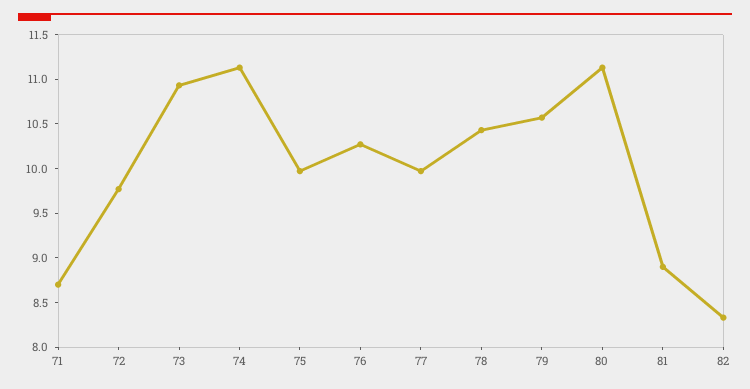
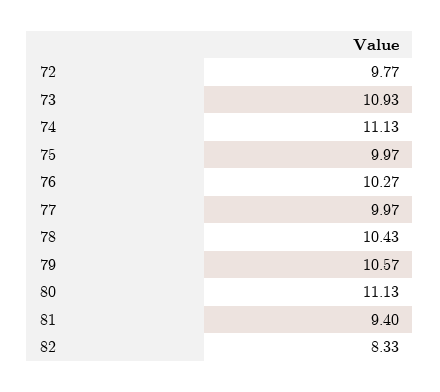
  {
-   "71": 8.7,
    "72": 9.77,
    "73": 10.93,
    "74": 11.13,
    "75": 9.97,
    "76": 10.27,
    "77": 9.97,
    "78": 10.43,
    "79": 10.57,
    "80": 11.13,
-   "81": 8.9,
+   "81": 9.4,
    "82": 8.33
  }

